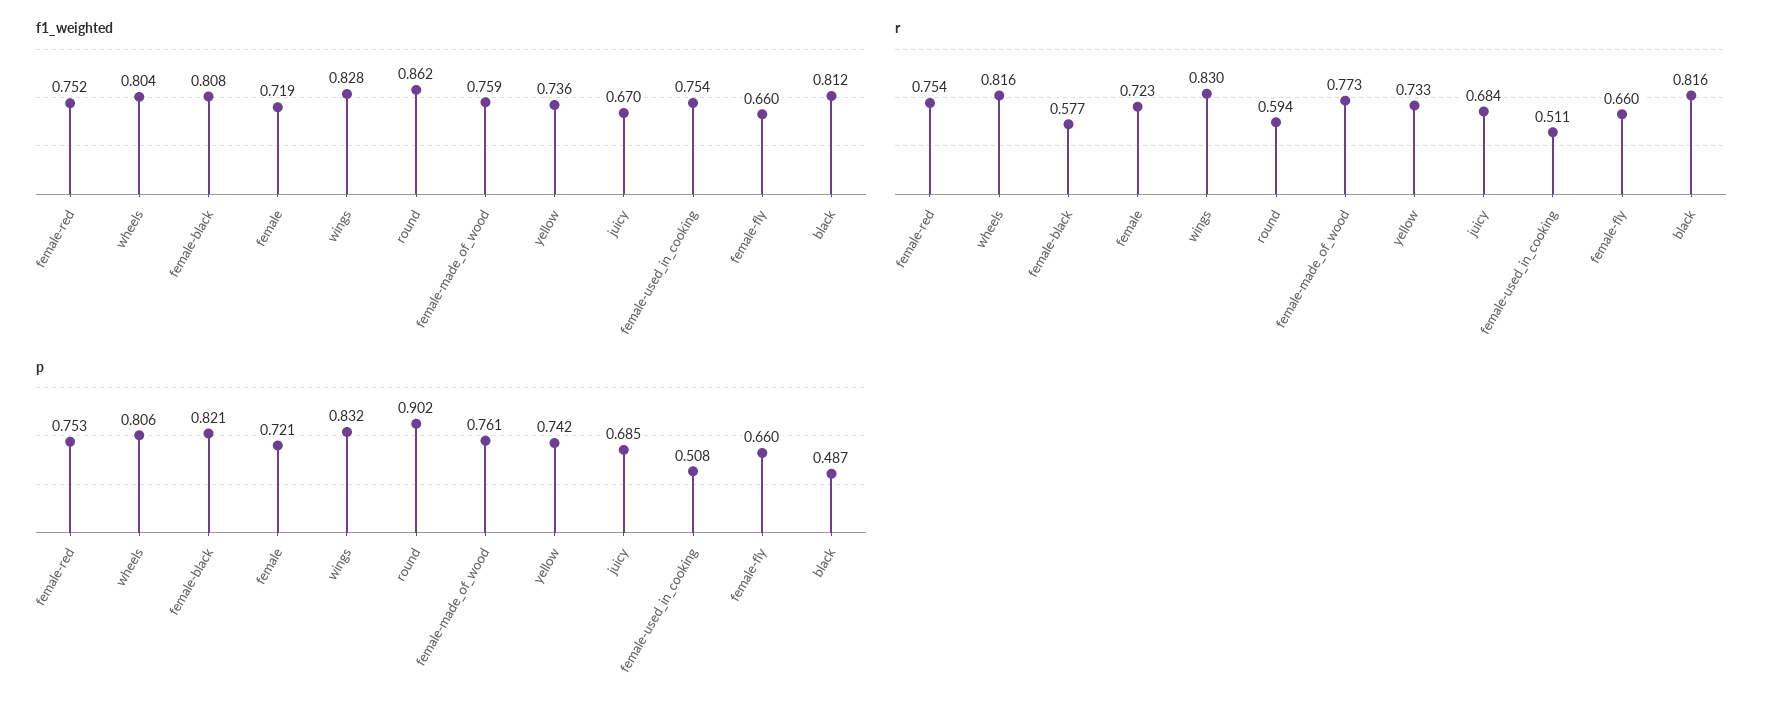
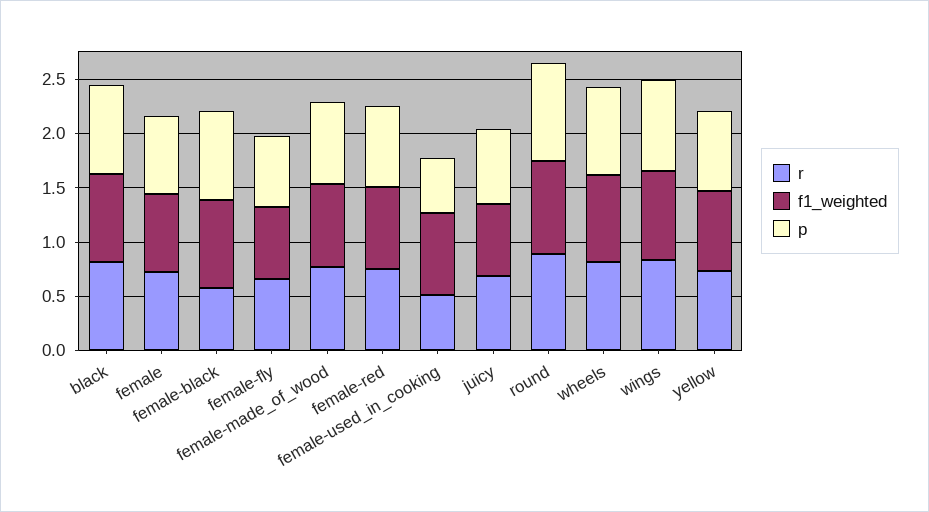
  {
    "f1_weighted": {
      "female-red": 0.752,
      "wheels": 0.804,
      "female-black": 0.808,
      "female": 0.719,
      "wings": 0.828,
      "round": 0.862,
      "female-made_of_wood": 0.759,
      "yellow": 0.736,
      "juicy": 0.67,
      "female-used_in_cooking": 0.754,
      "female-fly": 0.66,
      "black": 0.812
    },
    "r": {
      "female-red": 0.754,
      "wheels": 0.816,
      "female-black": 0.577,
      "female": 0.723,
      "wings": 0.83,
-     "round": 0.594,
+     "round": 0.9,
      "female-made_of_wood": 0.773,
      "yellow": 0.733,
      "juicy": 0.684,
      "female-used_in_cooking": 0.511,
      "female-fly": 0.66,
      "black": 0.816
    },
    "p": {
      "female-red": 0.753,
      "wheels": 0.806,
      "female-black": 0.821,
      "female": 0.721,
      "wings": 0.832,
      "round": 0.902,
      "female-made_of_wood": 0.761,
      "yellow": 0.742,
      "juicy": 0.685,
      "female-used_in_cooking": 0.508,
      "female-fly": 0.66,
-     "black": 0.487
+     "black": 0.8
    }
  }

